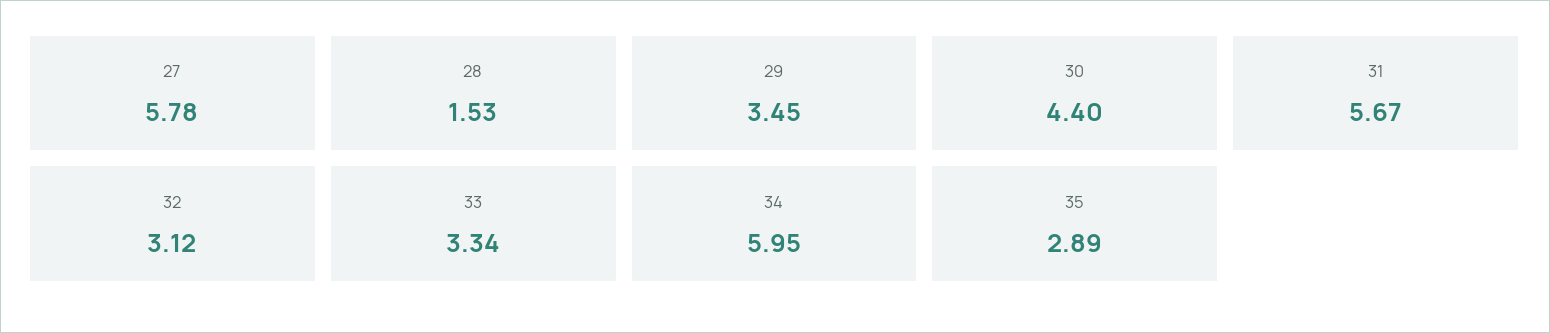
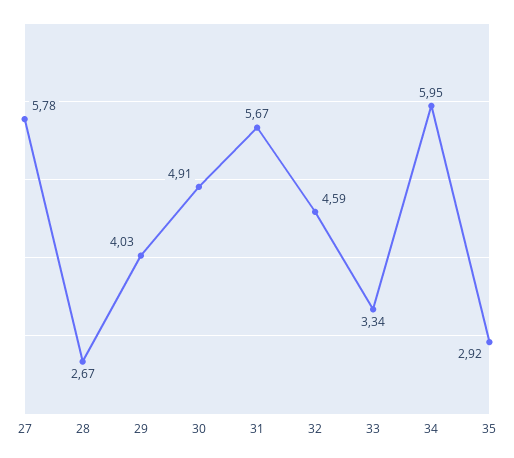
  {
    "27": 5.78,
-   "28": 1.53,
+   "28": 2.67,
-   "29": 3.45,
+   "29": 4.03,
-   "30": 4.4,
+   "30": 4.91,
    "31": 5.67,
-   "32": 3.12,
+   "32": 4.59,
    "33": 3.34,
    "34": 5.95,
-   "35": 2.89
+   "35": 2.92
  }

